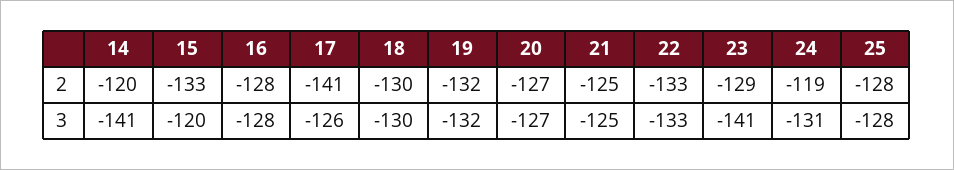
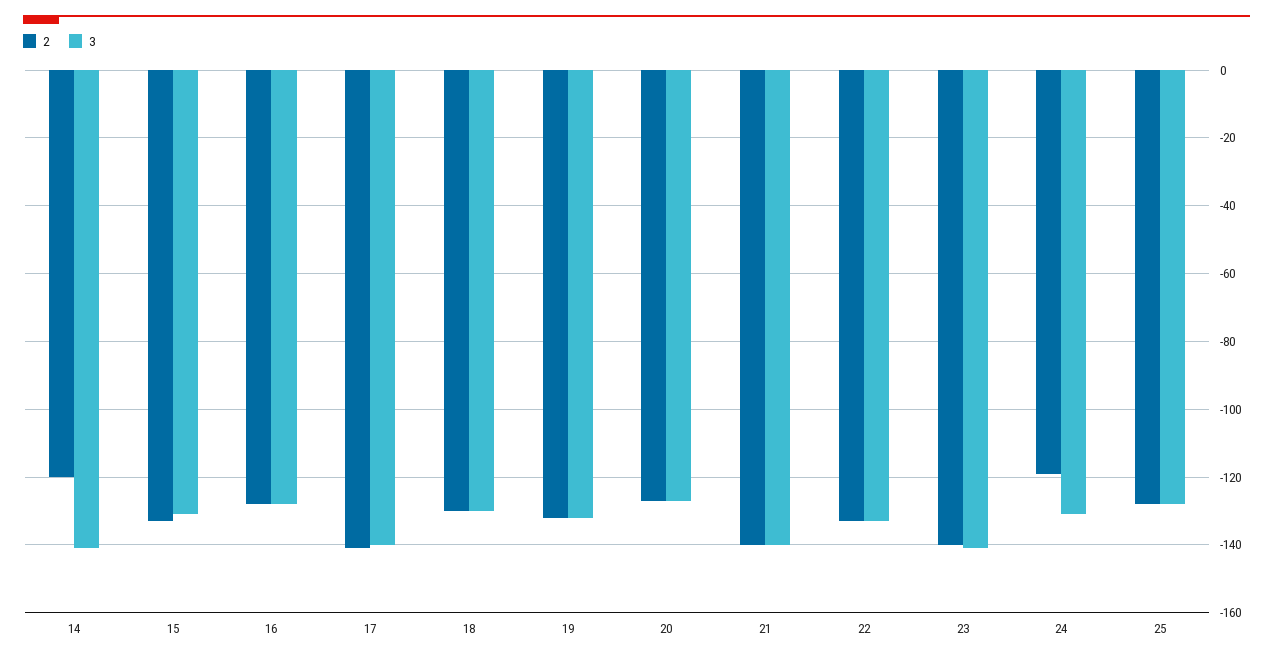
  {
    "2": {
      "14": -120,
      "15": -133,
      "16": -128,
      "17": -141,
      "18": -130,
      "19": -132,
      "20": -127,
-     "21": -125,
+     "21": -140,
      "22": -133,
-     "23": -129,
+     "23": -140,
      "24": -119,
      "25": -128
    },
    "3": {
      "14": -141,
-     "15": -120,
+     "15": -130,
      "16": -128,
-     "17": -126,
+     "17": -140,
      "18": -130,
      "19": -132,
      "20": -127,
-     "21": -125,
+     "21": -140,
      "22": -133,
      "23": -141,
      "24": -131,
      "25": -128
    }
  }

